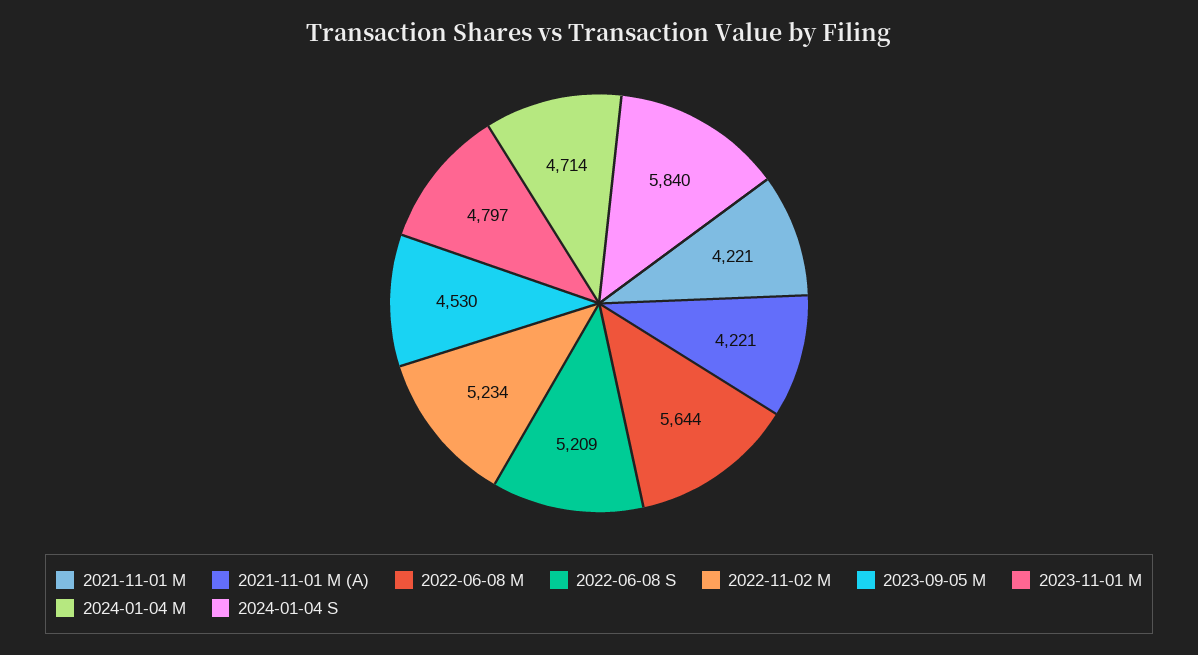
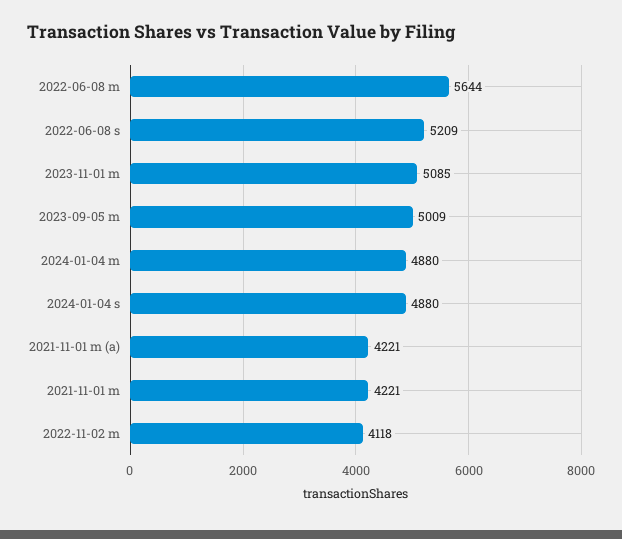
  {
    "2021-11-01 M": 4221,
    "2021-11-01 M (A)": 4221,
    "2022-06-08 M": 5644,
    "2022-06-08 S": 5209,
-   "2022-11-02 M": 5234,
+   "2022-11-02 M": 4118,
-   "2023-09-05 M": 4530,
+   "2023-09-05 M": 5009,
-   "2023-11-01 M": 4797,
+   "2023-11-01 M": 5085,
-   "2024-01-04 M": 4714,
+   "2024-01-04 M": 4880,
-   "2024-01-04 S": 5840
+   "2024-01-04 S": 4880
  }

